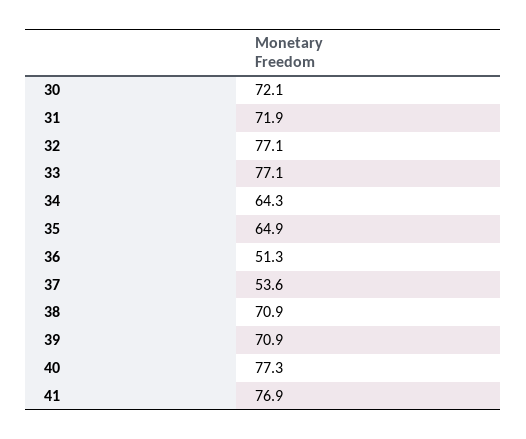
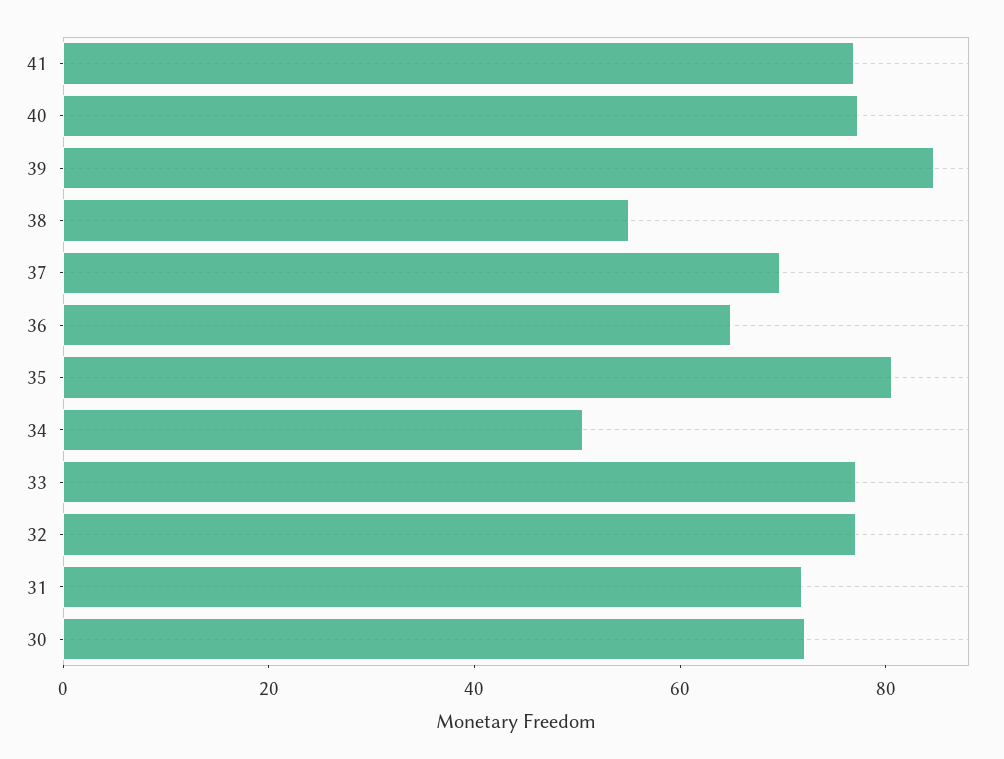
  {
    "30": 72.1,
    "31": 71.9,
    "32": 77.1,
    "33": 77.1,
-   "34": 64.3,
+   "34": 50,
-   "35": 64.9,
+   "35": 80,
-   "36": 51.3,
+   "36": 65,
-   "37": 53.6,
+   "37": 70,
-   "38": 70.9,
+   "38": 55,
-   "39": 70.9,
+   "39": 85,
    "40": 77.3,
    "41": 76.9
  }

